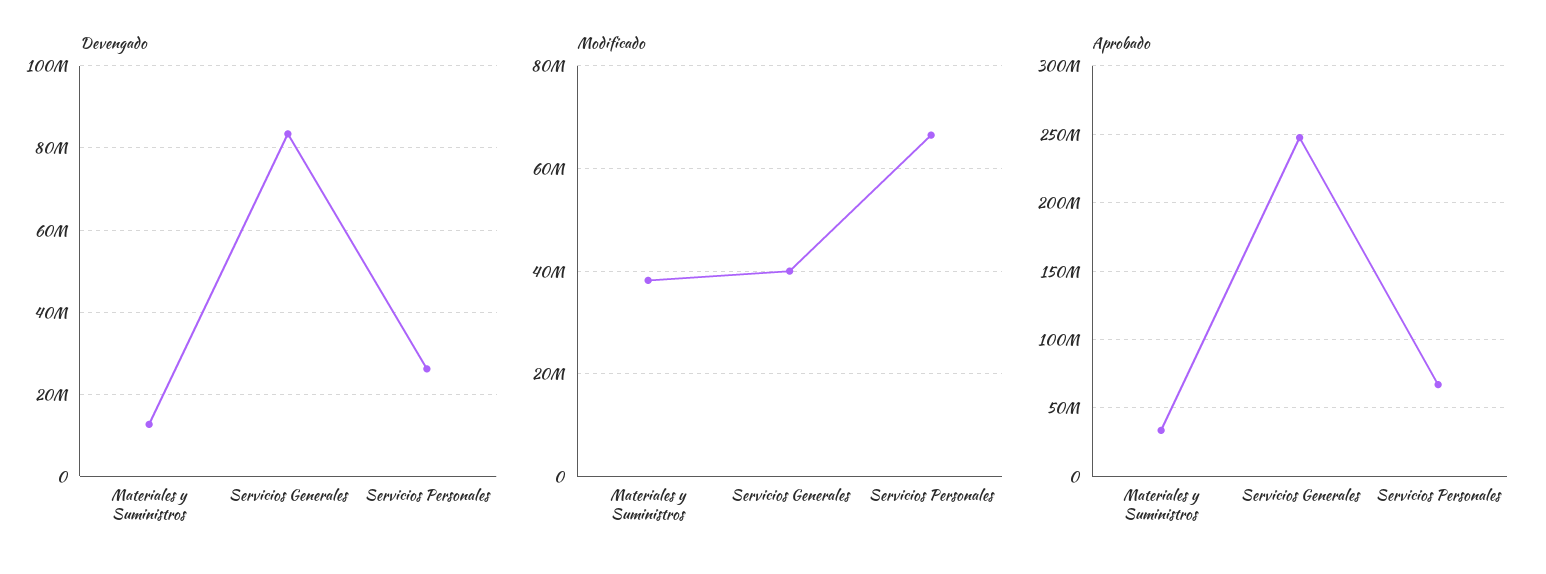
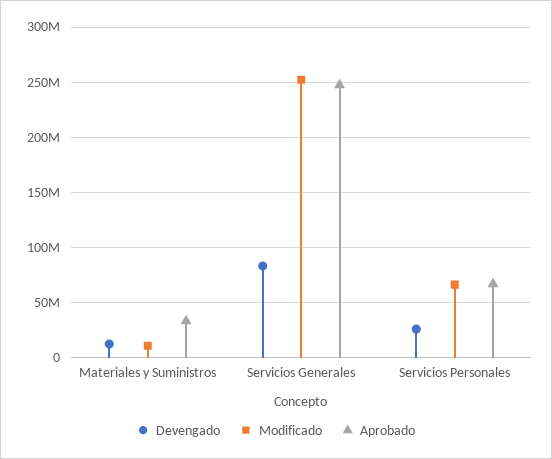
  {
    "Devengado": {
      "Materiales y Suministros": 12000000,
      "Servicios Generales": 84000000,
      "Servicios Personales": 26000000
    },
    "Modificado": {
-     "Materiales y Suministros": 38000000,
+     "Materiales y Suministros": 10000000,
-     "Servicios Generales": 40000000,
+     "Servicios Generales": 250000000,
      "Servicios Personales": 66000000
    },
    "Aprobado": {
      "Materiales y Suministros": 35000000,
      "Servicios Generales": 245000000,
      "Servicios Personales": 65000000
    }
  }

